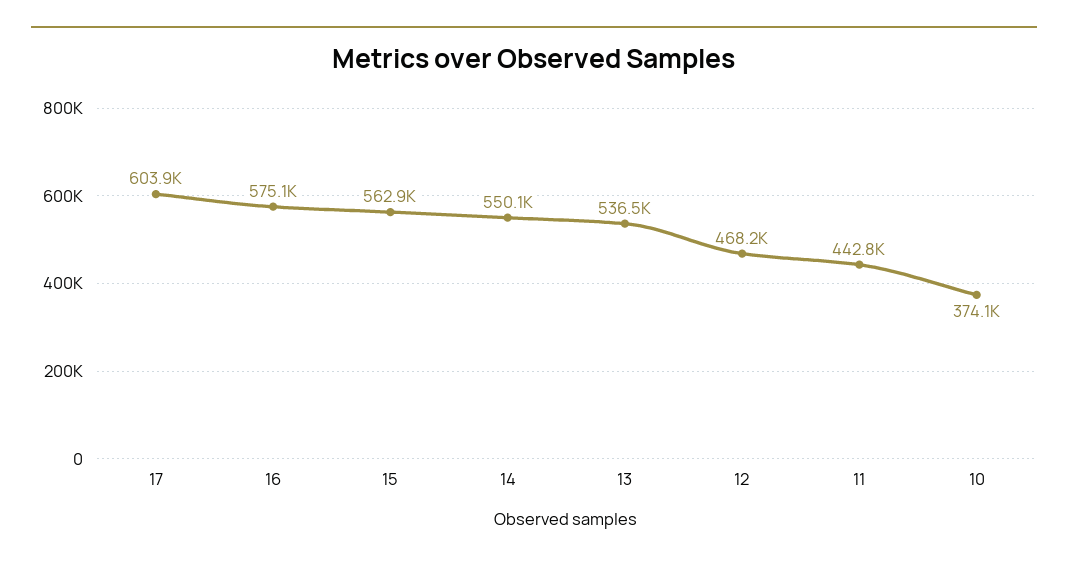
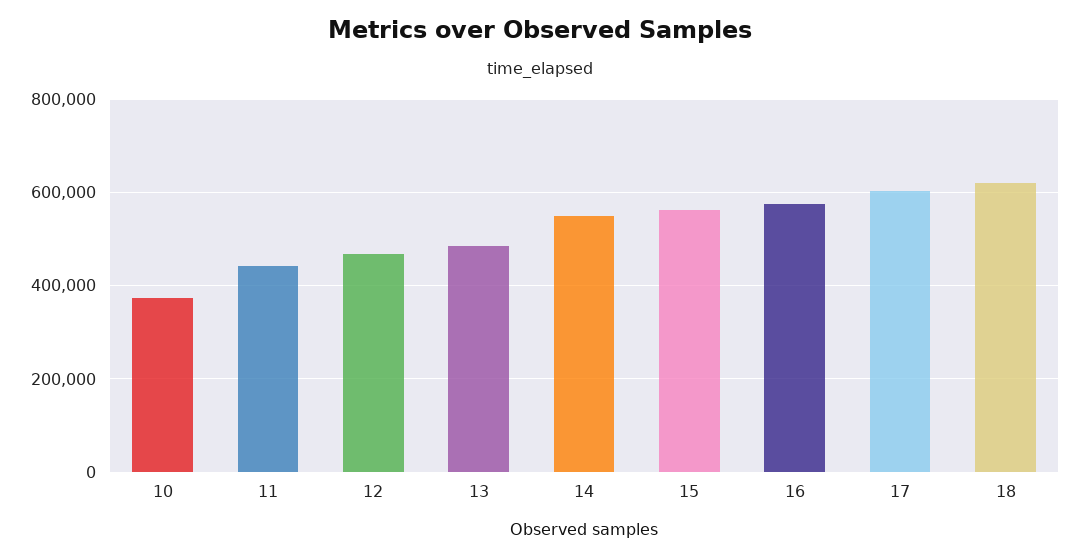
  {
    "17": 603900,
    "16": 575100,
    "15": 562900,
    "14": 550100,
-   "13": 536500,
+   "13": 480000,
    "12": 468200,
    "11": 442800,
-   "10": 374100
+   "10": 374100,
+   "18": 620000
  }

